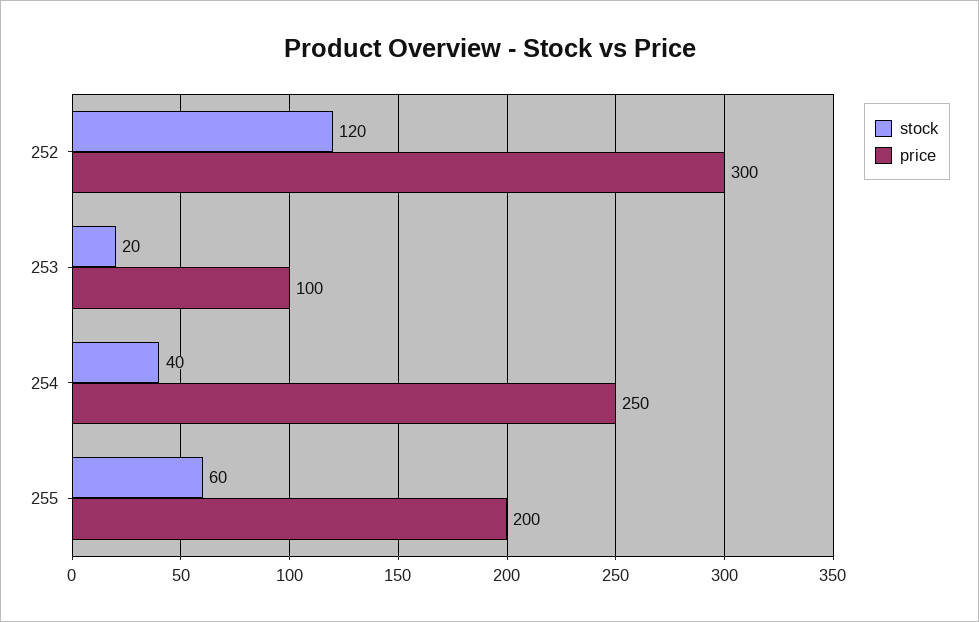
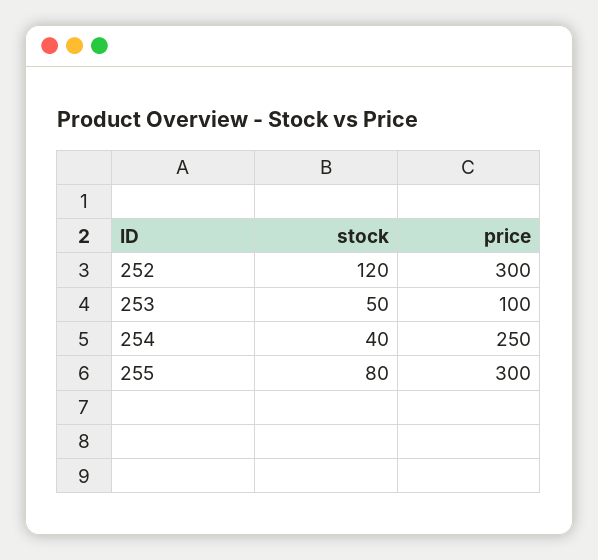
  {
    "stock": {
      "252": 120,
-     "253": 20,
+     "253": 50,
      "254": 40,
-     "255": 60
+     "255": 80
    },
    "price": {
      "252": 300,
      "253": 100,
      "254": 250,
-     "255": 200
+     "255": 300
    }
  }

